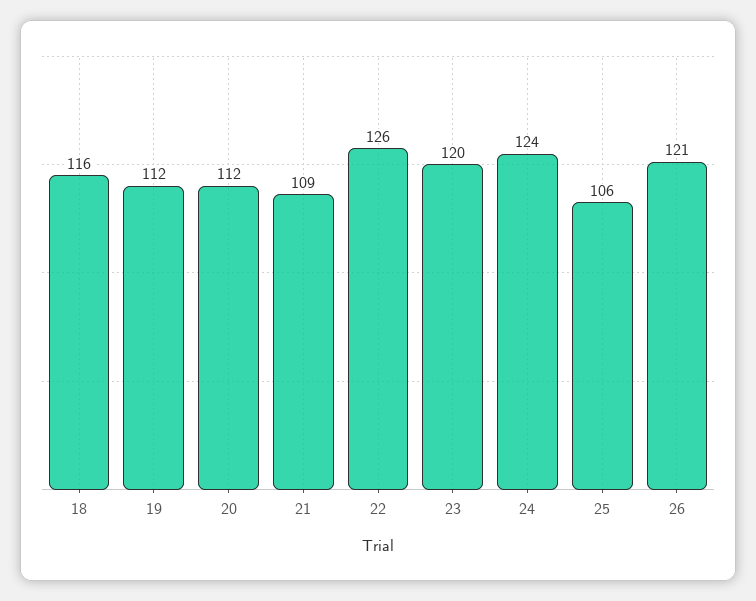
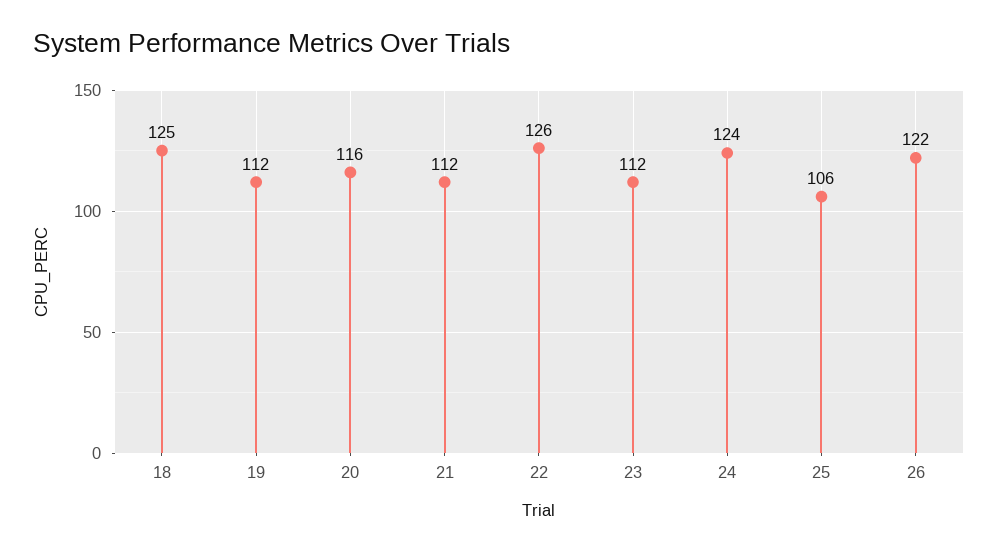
  {
-   "18": 116,
+   "18": 125,
    "19": 112,
-   "20": 112,
+   "20": 116,
-   "21": 109,
+   "21": 112,
    "22": 126,
-   "23": 120,
+   "23": 112,
    "24": 124,
    "25": 106,
-   "26": 121
+   "26": 122
  }

